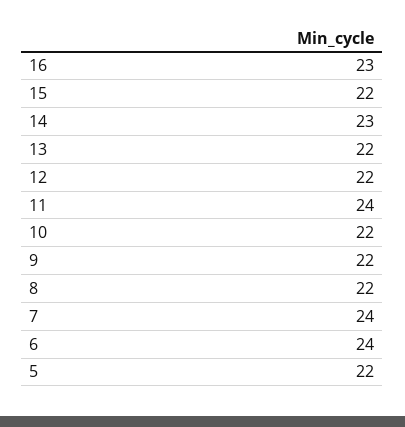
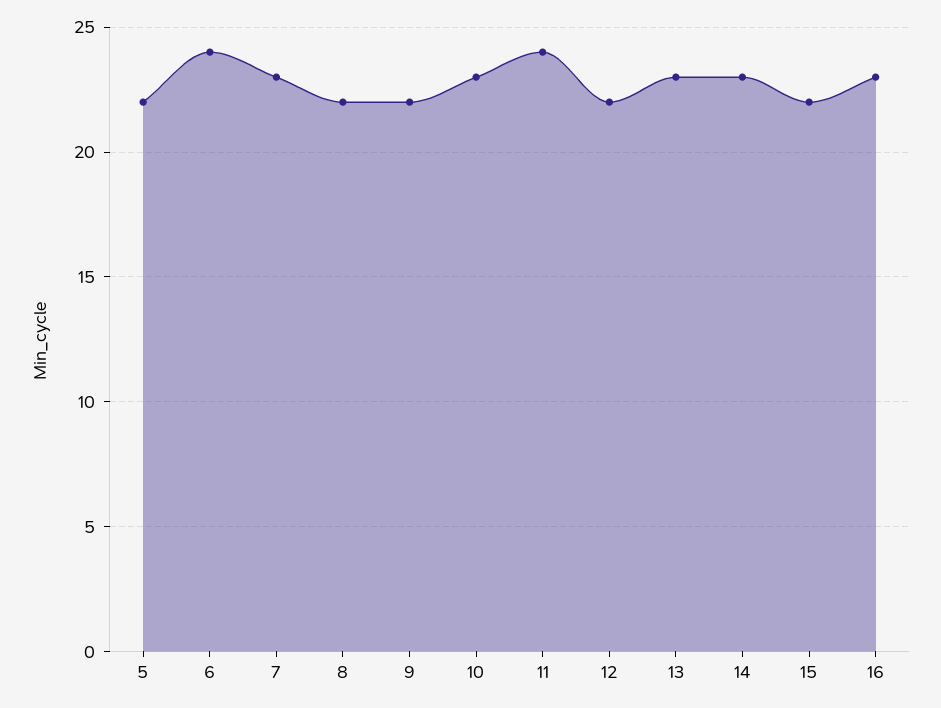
  {
    "16": 23,
    "15": 22,
    "14": 23,
-   "13": 22,
+   "13": 23,
    "12": 22,
    "11": 24,
-   "10": 22,
+   "10": 23,
    "9": 22,
    "8": 22,
-   "7": 24,
+   "7": 23,
    "6": 24,
    "5": 22
  }

